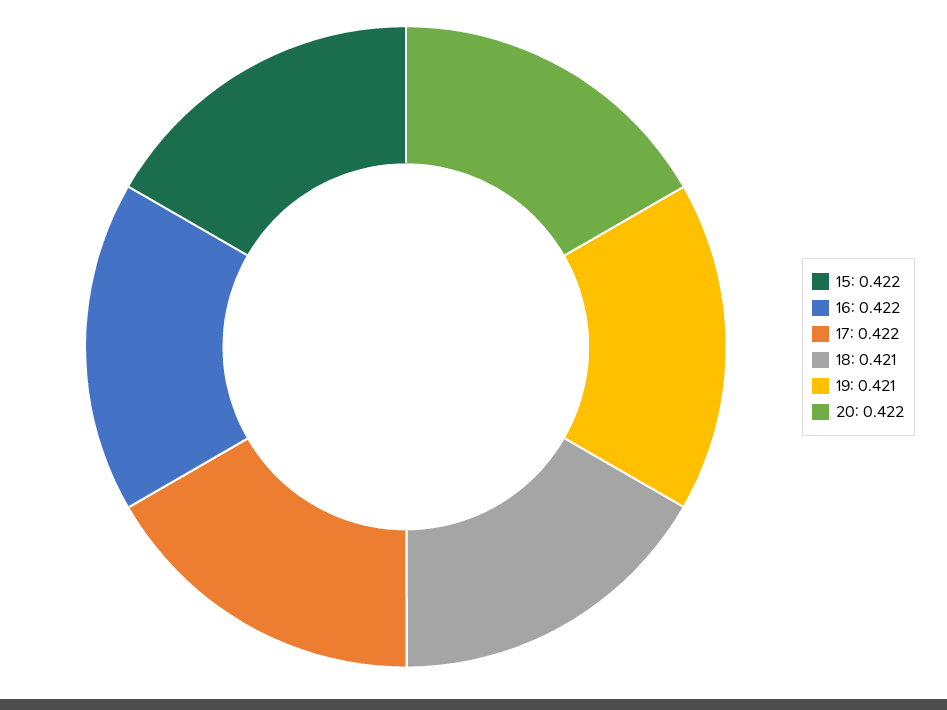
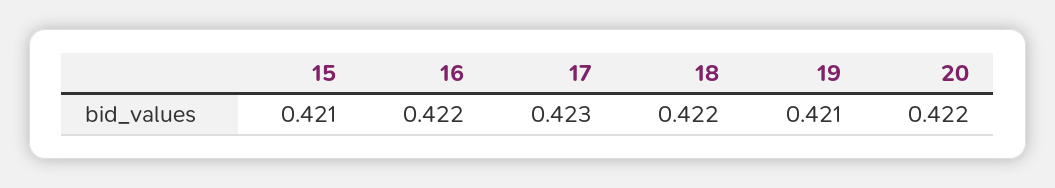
  {
-   "15": 0.422,
+   "15": 0.421,
    "16": 0.422,
-   "17": 0.422,
+   "17": 0.423,
-   "18": 0.421,
+   "18": 0.422,
    "19": 0.421,
    "20": 0.422
  }

